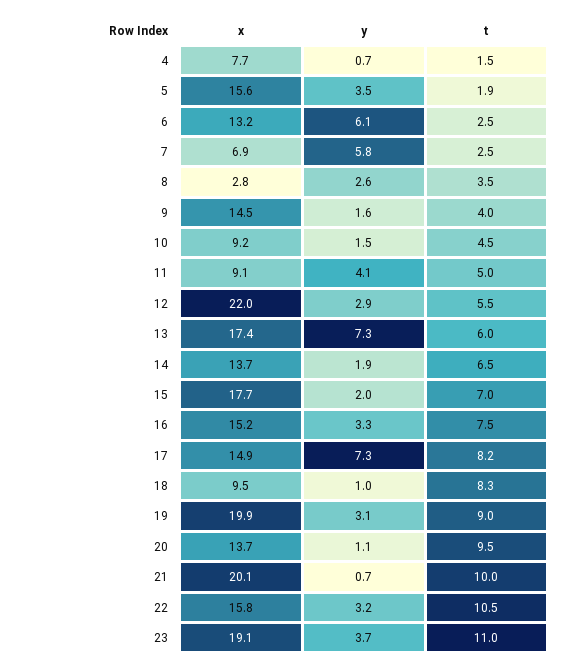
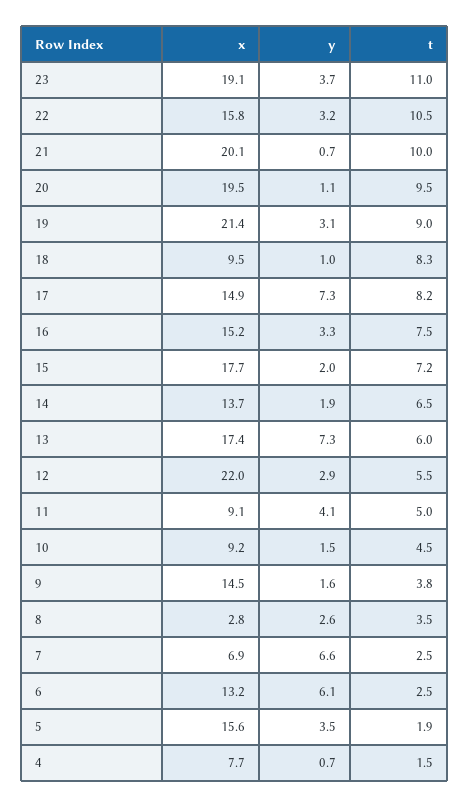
  {
    "x": {
      "4": 7.7,
      "5": 15.6,
      "6": 13.2,
      "7": 6.9,
      "8": 2.8,
      "9": 14.5,
      "10": 9.2,
      "11": 9.1,
      "12": 22,
      "13": 17.4,
      "14": 13.7,
      "15": 17.7,
      "16": 15.2,
      "17": 14.9,
      "18": 9.5,
-     "19": 19.9,
+     "19": 21.4,
-     "20": 13.7,
+     "20": 19.5,
      "21": 20.1,
      "22": 15.8,
      "23": 19.1
    },
    "y": {
      "4": 0.7,
      "5": 3.5,
      "6": 6.1,
-     "7": 5.8,
+     "7": 6.6,
      "8": 2.6,
      "9": 1.6,
      "10": 1.5,
      "11": 4.1,
      "12": 2.9,
      "13": 7.3,
      "14": 1.9,
      "15": 2,
      "16": 3.3,
      "17": 7.3,
      "18": 1,
      "19": 3.1,
      "20": 1.1,
      "21": 0.7,
      "22": 3.2,
      "23": 3.7
    },
    "t": {
      "4": 1.5,
      "5": 1.9,
      "6": 2.5,
      "7": 2.5,
      "8": 3.5,
-     "9": 4,
+     "9": 3.8,
      "10": 4.5,
      "11": 5,
      "12": 5.5,
      "13": 6,
      "14": 6.5,
-     "15": 7,
+     "15": 7.2,
      "16": 7.5,
      "17": 8.2,
      "18": 8.3,
      "19": 9,
      "20": 9.5,
      "21": 10,
      "22": 10.5,
      "23": 11
    }
  }

